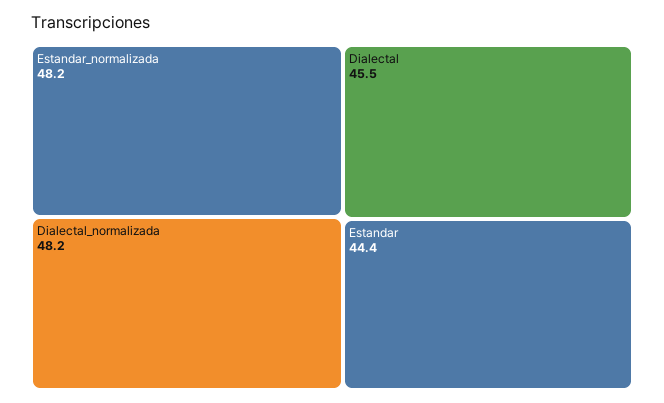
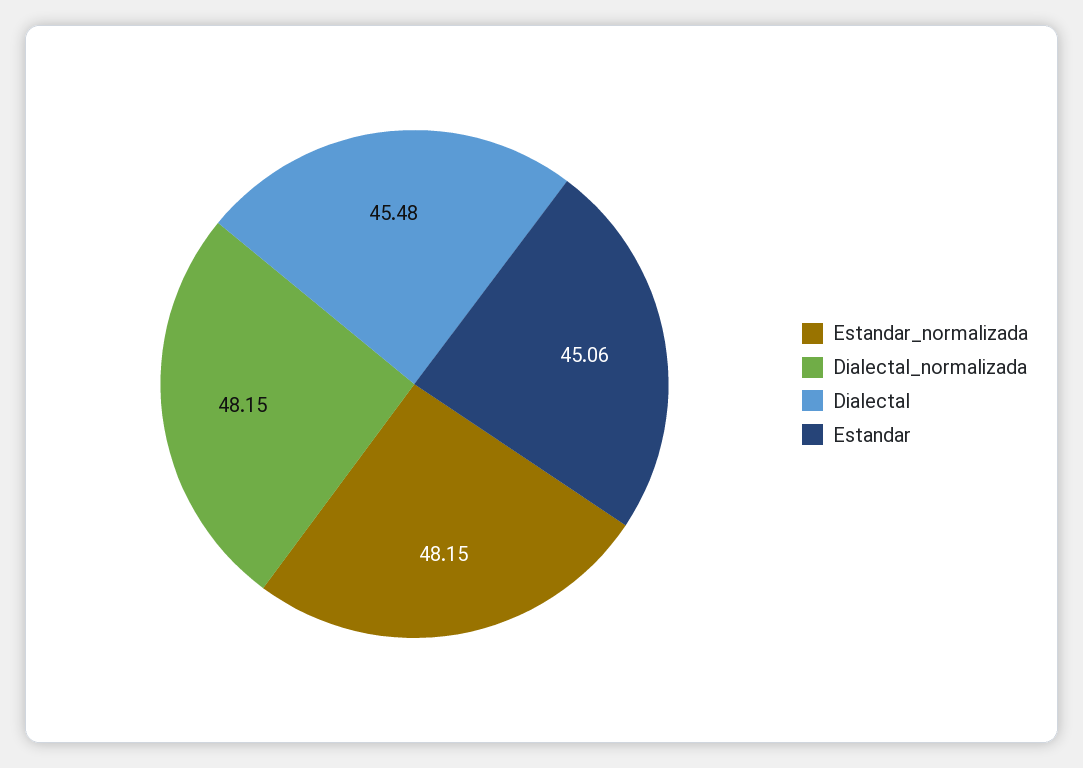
  {
    "Estandar_normalizada": 48.15,
    "Dialectal_normalizada": 48.15,
    "Dialectal": 45.48,
-   "Estandar": 44.4
+   "Estandar": 45.06
  }

